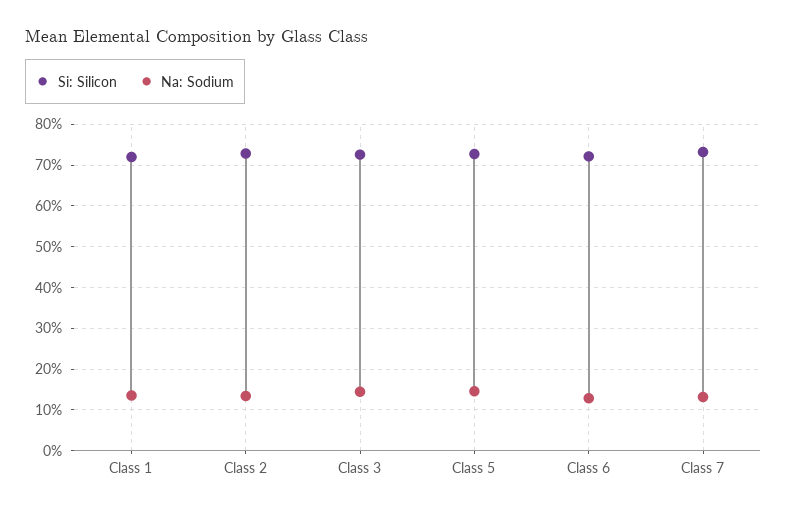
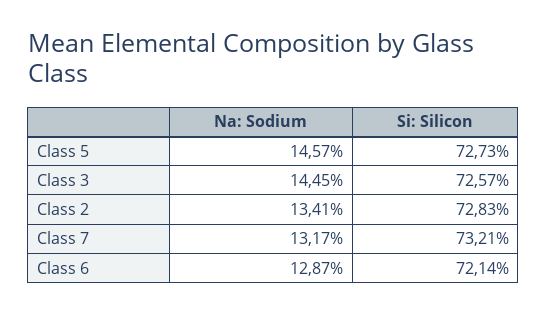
  {
    "Si: Silicon": {
-     "Class 1": 72,
      "Class 2": 72.83,
      "Class 3": 72.57,
      "Class 5": 72.73,
      "Class 6": 72.14,
      "Class 7": 73.21
    },
    "Na: Sodium": {
-     "Class 1": 14,
      "Class 2": 13.41,
      "Class 3": 14.45,
      "Class 5": 14.57,
      "Class 6": 12.87,
      "Class 7": 13.17
    }
  }

